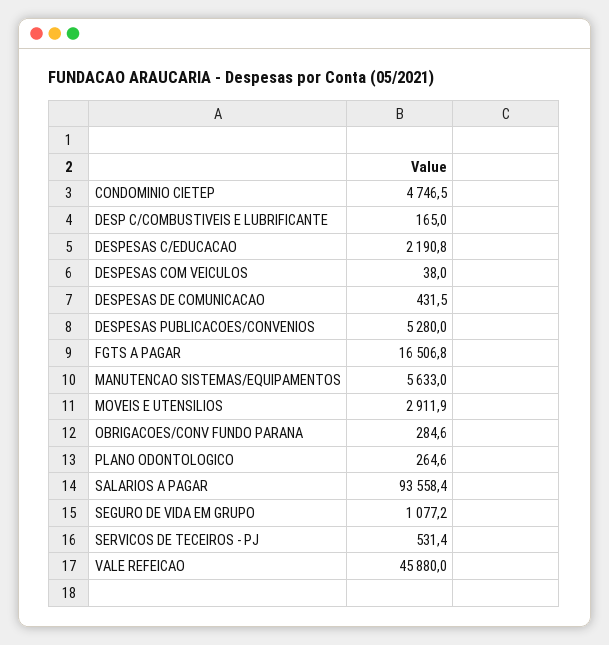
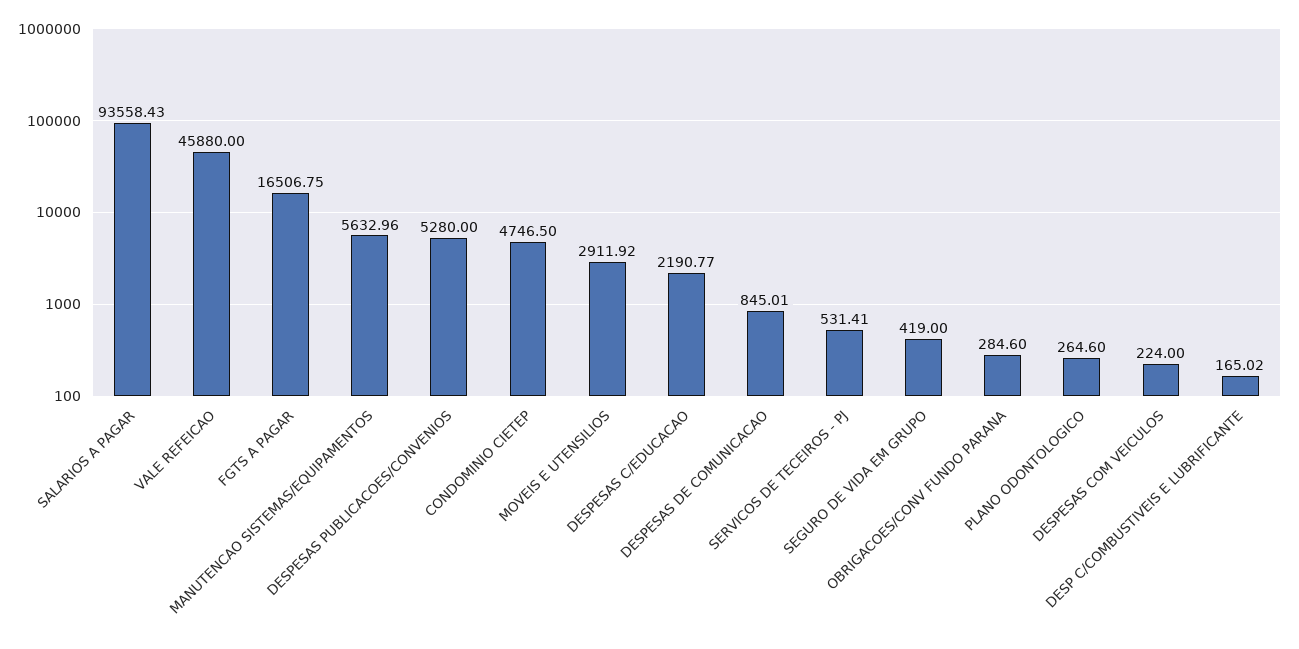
  {
    "CONDOMINIO CIETEP": 4746.5,
    "DESP C/COMBUSTIVEIS E LUBRIFICANTE": 165.02,
    "DESPESAS C/EDUCACAO": 2190.77,
-   "DESPESAS COM VEICULOS": 38,
+   "DESPESAS COM VEICULOS": 224,
-   "DESPESAS DE COMUNICACAO": 431.5,
+   "DESPESAS DE COMUNICACAO": 845.01,
    "DESPESAS PUBLICACOES/CONVENIOS": 5280,
    "FGTS A PAGAR": 16506.75,
    "MANUTENCAO SISTEMAS/EQUIPAMENTOS": 5632.96,
    "MOVEIS E UTENSILIOS": 2911.92,
    "OBRIGACOES/CONV FUNDO PARANA": 284.6,
    "PLANO ODONTOLOGICO": 264.6,
    "SALARIOS A PAGAR": 93558.43,
-   "SEGURO DE VIDA EM GRUPO": 1077.2,
+   "SEGURO DE VIDA EM GRUPO": 419,
    "SERVICOS DE TECEIROS - PJ": 531.41,
    "VALE REFEICAO": 45880
  }

